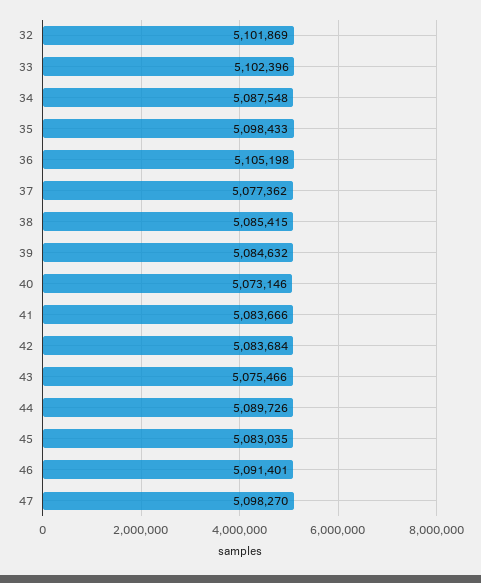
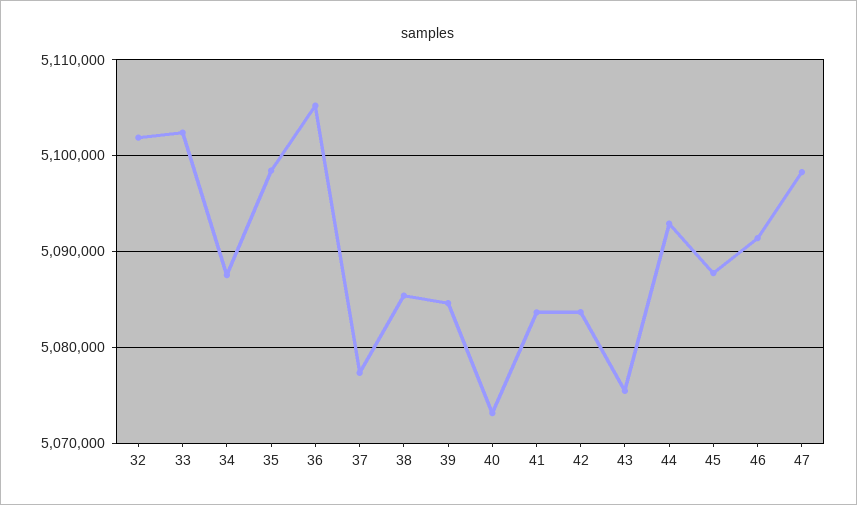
  {
    "32": 5101869,
    "33": 5102396,
    "34": 5087548,
    "35": 5098433,
    "36": 5105198,
    "37": 5077362,
    "38": 5085415,
    "39": 5084632,
    "40": 5073146,
    "41": 5083666,
    "42": 5083684,
    "43": 5075466,
-   "44": 5089726,
+   "44": 5093000,
-   "45": 5083035,
+   "45": 5088000,
    "46": 5091401,
    "47": 5098270
  }

